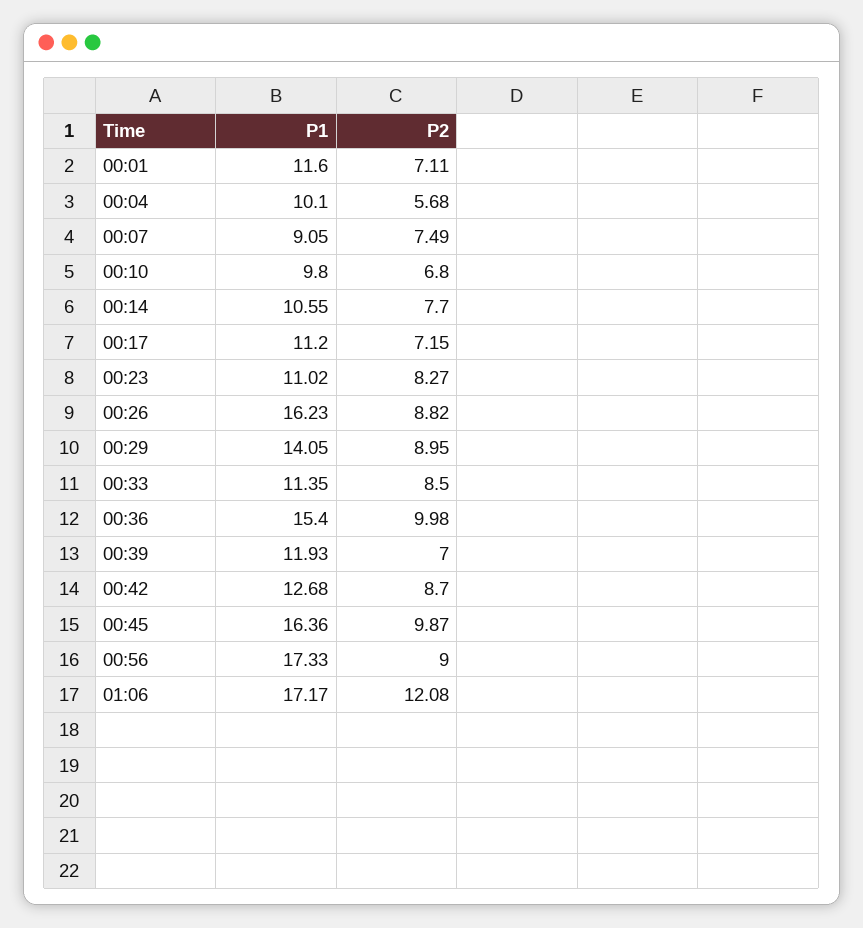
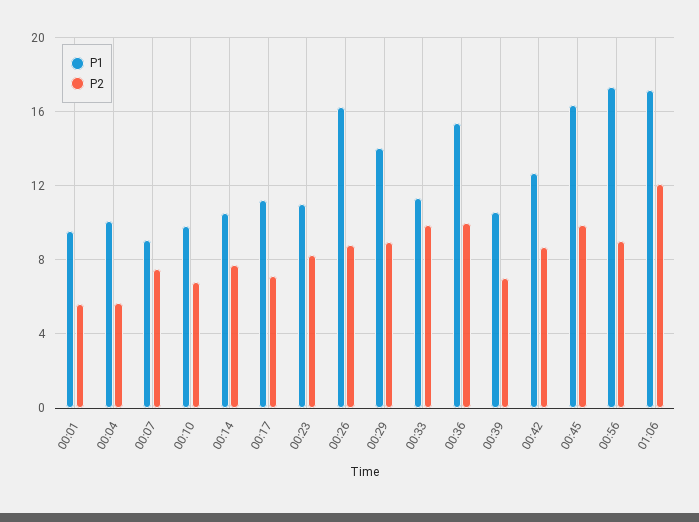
  {
    "P1": {
-     "00:01": 11.6,
+     "00:01": 9.5,
      "00:04": 10.1,
      "00:07": 9.05,
      "00:10": 9.8,
      "00:14": 10.55,
      "00:17": 11.2,
      "00:23": 11.02,
      "00:26": 16.23,
      "00:29": 14.05,
      "00:33": 11.35,
      "00:36": 15.4,
-     "00:39": 11.93,
+     "00:39": 10.5,
      "00:42": 12.68,
      "00:45": 16.36,
      "00:56": 17.33,
      "01:06": 17.17
    },
    "P2": {
-     "00:01": 7.11,
+     "00:01": 5.5,
      "00:04": 5.68,
      "00:07": 7.49,
      "00:10": 6.8,
      "00:14": 7.7,
      "00:17": 7.15,
      "00:23": 8.27,
      "00:26": 8.82,
      "00:29": 8.95,
-     "00:33": 8.5,
+     "00:33": 10,
      "00:36": 9.98,
      "00:39": 7,
      "00:42": 8.7,
      "00:45": 9.87,
      "00:56": 9,
      "01:06": 12.08
    }
  }

